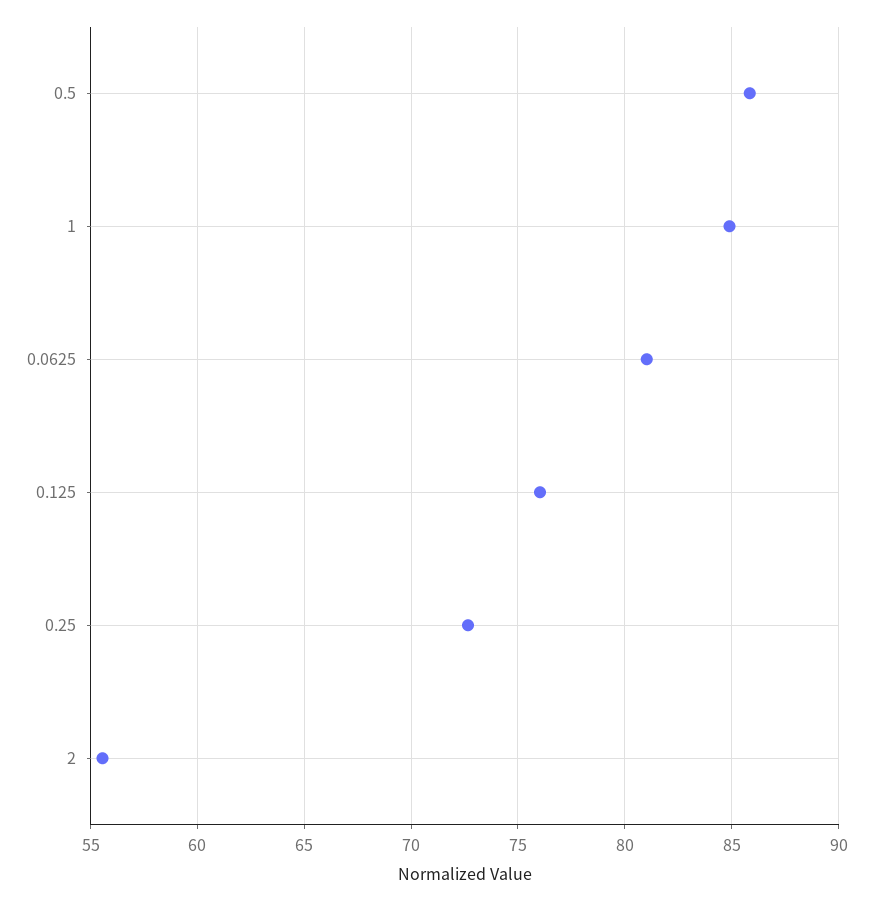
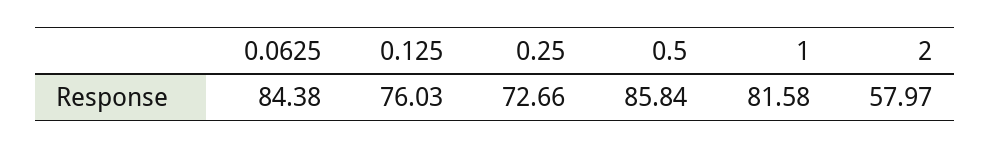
  {
    "0.5": 85.84,
-   "1": 85,
+   "1": 81.58,
-   "0.0625": 81,
+   "0.0625": 84.38,
    "0.125": 76.03,
    "0.25": 72.66,
-   "2": 55.5
+   "2": 57.97
  }

